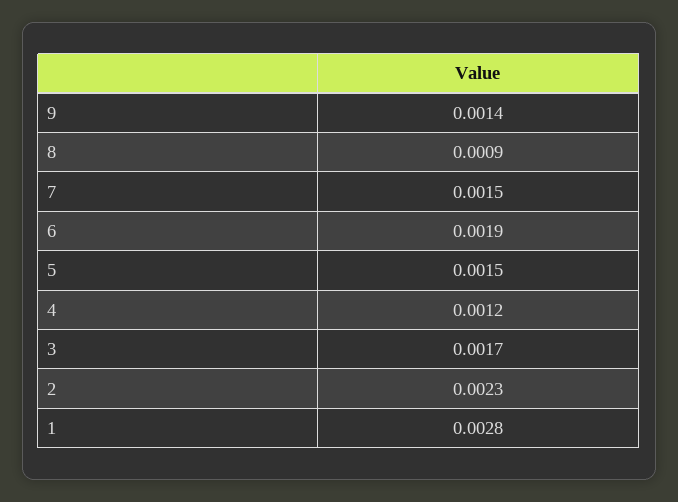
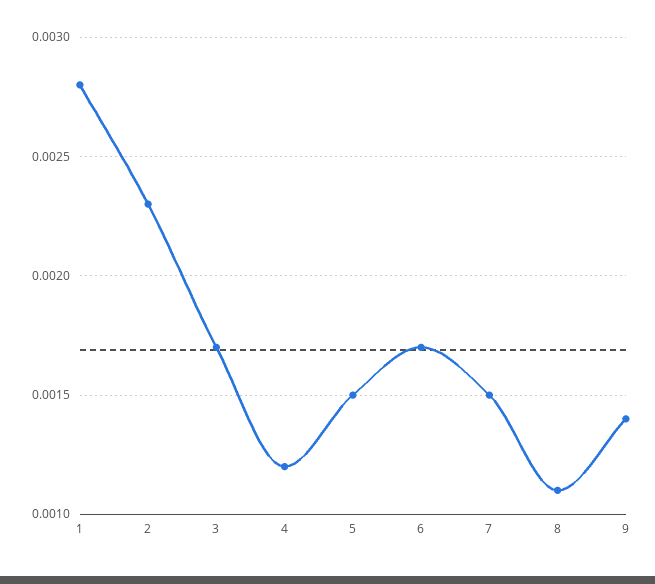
  {
    "9": 0.0014,
-   "8": 0.0009,
+   "8": 0.0011,
    "7": 0.0015,
-   "6": 0.0019,
+   "6": 0.0017,
    "5": 0.0015,
    "4": 0.0012,
    "3": 0.0017,
    "2": 0.0023,
    "1": 0.0028
  }

